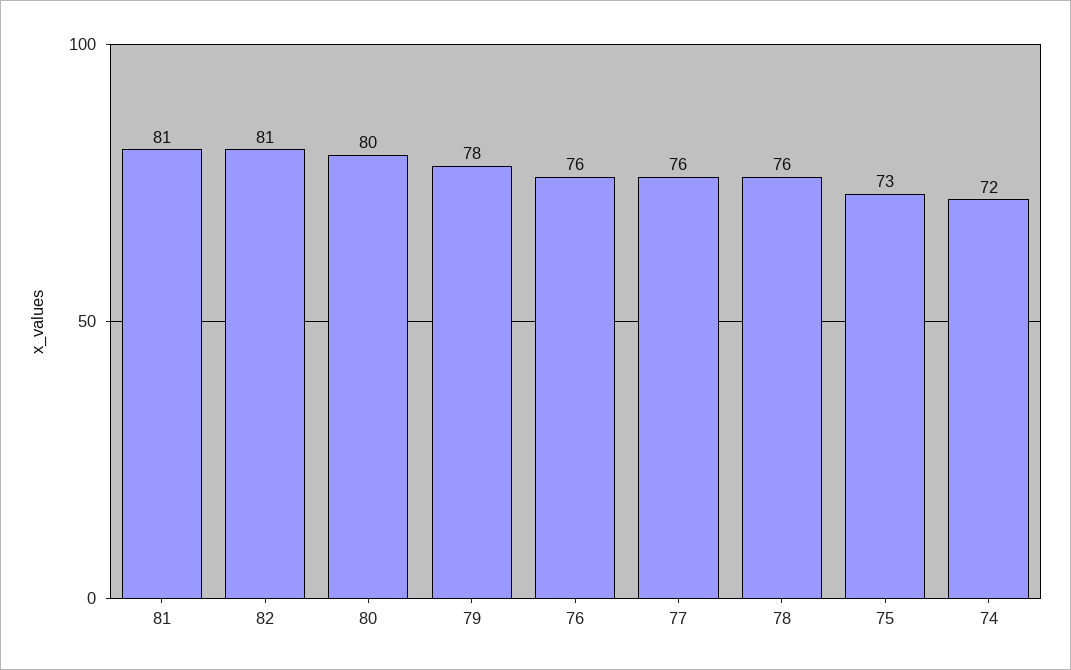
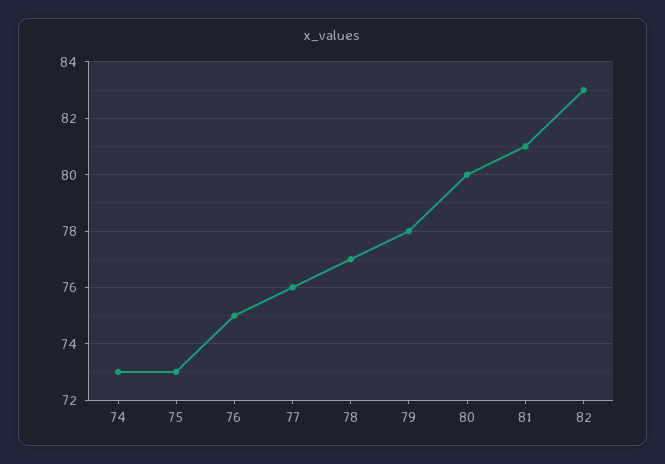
  {
    "81": 81,
-   "82": 81,
+   "82": 83,
    "80": 80,
    "79": 78,
-   "76": 76,
+   "76": 75,
    "77": 76,
-   "78": 76,
+   "78": 77,
    "75": 73,
-   "74": 72
+   "74": 73
  }

